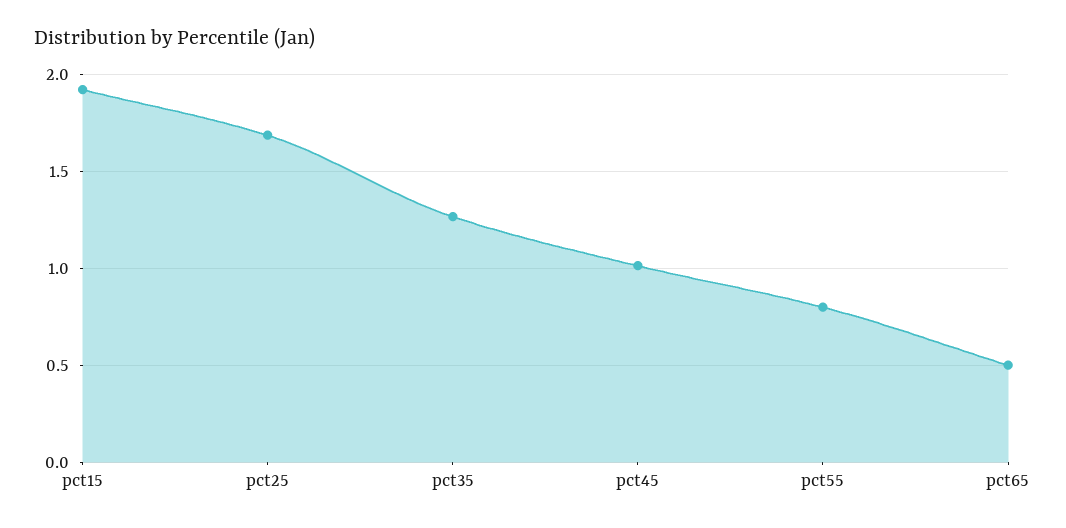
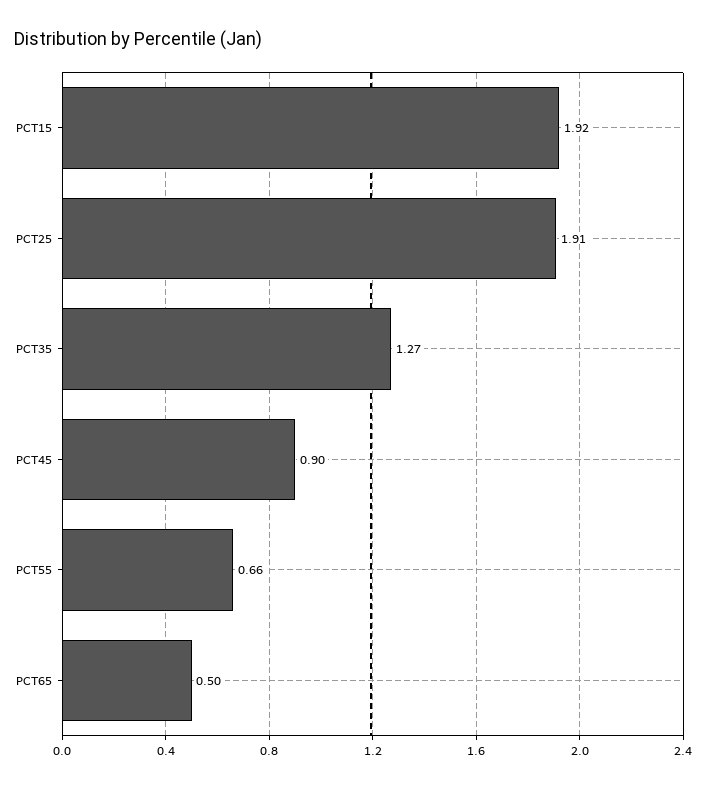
  {
    "pct15": 1.92,
-   "pct25": 1.7,
+   "pct25": 1.91,
    "pct35": 1.27,
-   "pct45": 1,
+   "pct45": 0.9,
-   "pct55": 0.8,
+   "pct55": 0.66,
    "pct65": 0.5
  }

